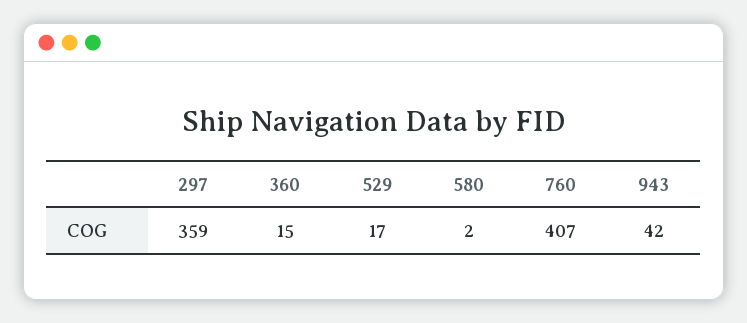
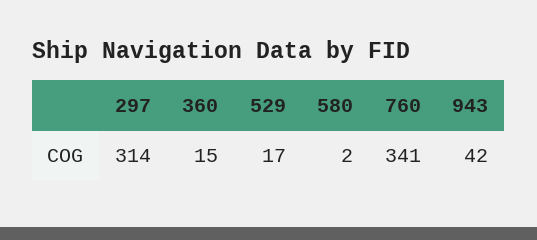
  {
-   "297": 359,
+   "297": 314,
    "360": 15,
    "529": 17,
    "580": 2,
-   "760": 407,
+   "760": 341,
    "943": 42
  }

